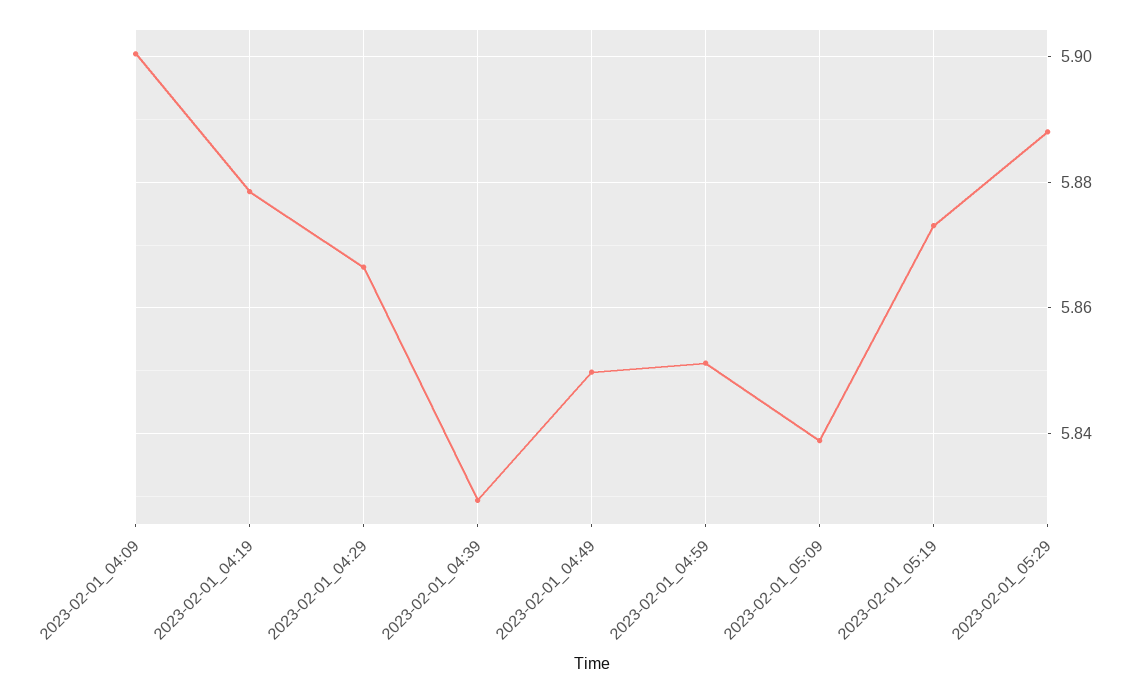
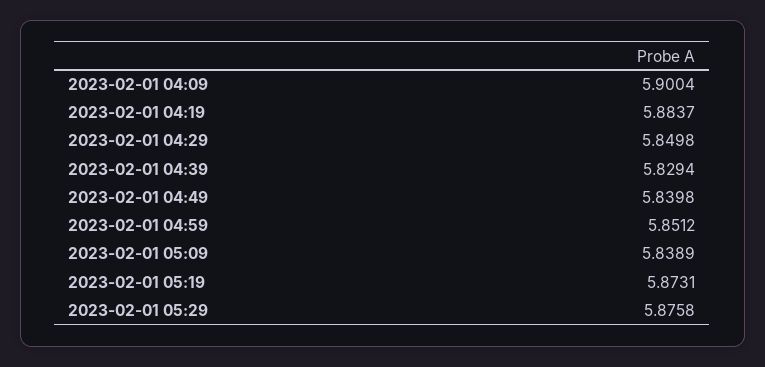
  {
    "2023-02-01_04:09": 5.9004,
-   "2023-02-01_04:19": 5.878,
+   "2023-02-01_04:19": 5.8837,
-   "2023-02-01_04:29": 5.866,
+   "2023-02-01_04:29": 5.8498,
    "2023-02-01_04:39": 5.8294,
-   "2023-02-01_04:49": 5.85,
+   "2023-02-01_04:49": 5.8398,
    "2023-02-01_04:59": 5.8512,
    "2023-02-01_05:09": 5.8389,
    "2023-02-01_05:19": 5.8731,
-   "2023-02-01_05:29": 5.888
+   "2023-02-01_05:29": 5.8758
  }

